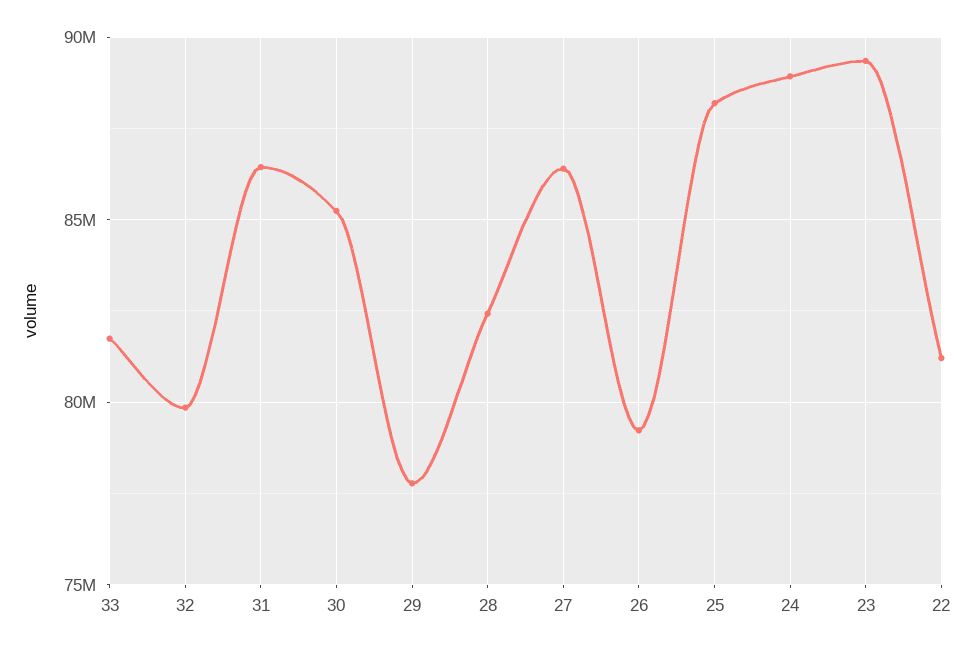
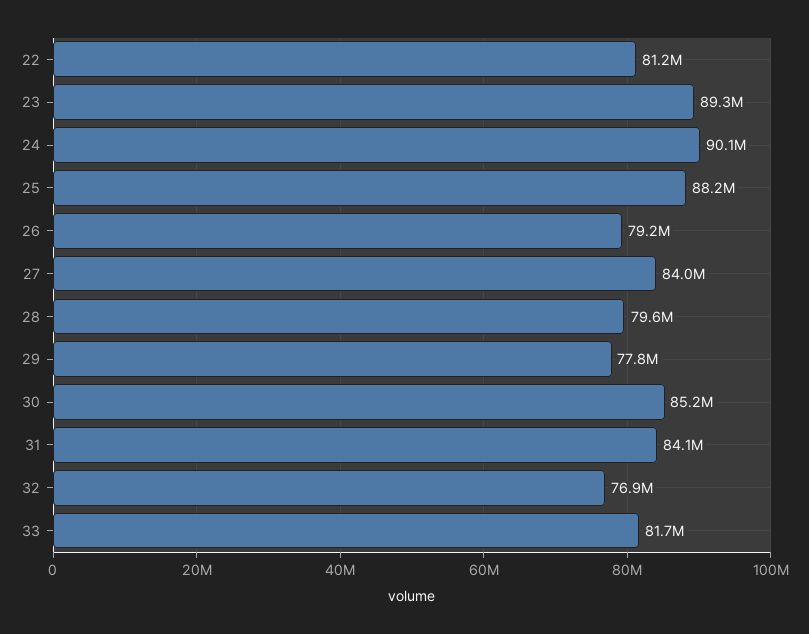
  {
    "33": 81700000,
-   "32": 80000000,
+   "32": 76900000,
-   "31": 86500000,
+   "31": 84100000,
    "30": 85200000,
    "29": 77800000,
-   "28": 82500000,
+   "28": 79600000,
-   "27": 86500000,
+   "27": 84000000,
    "26": 79200000,
    "25": 88200000,
-   "24": 89000000,
+   "24": 90100000,
    "23": 89300000,
    "22": 81200000
  }

